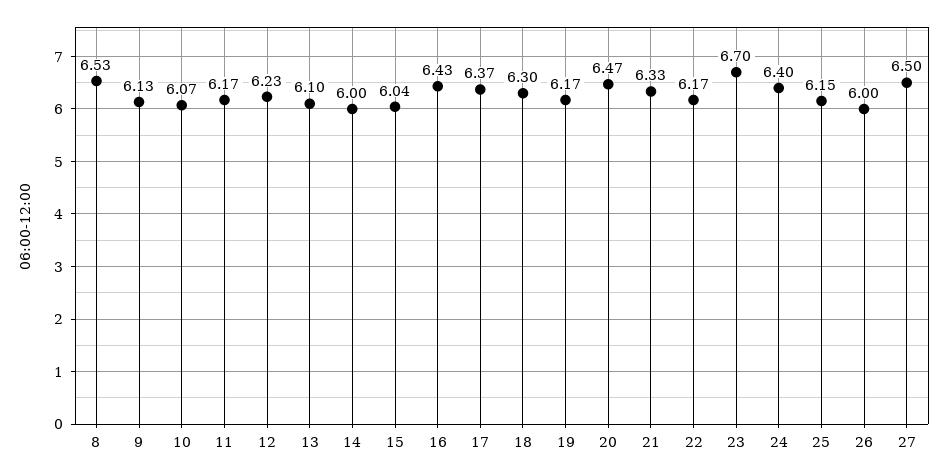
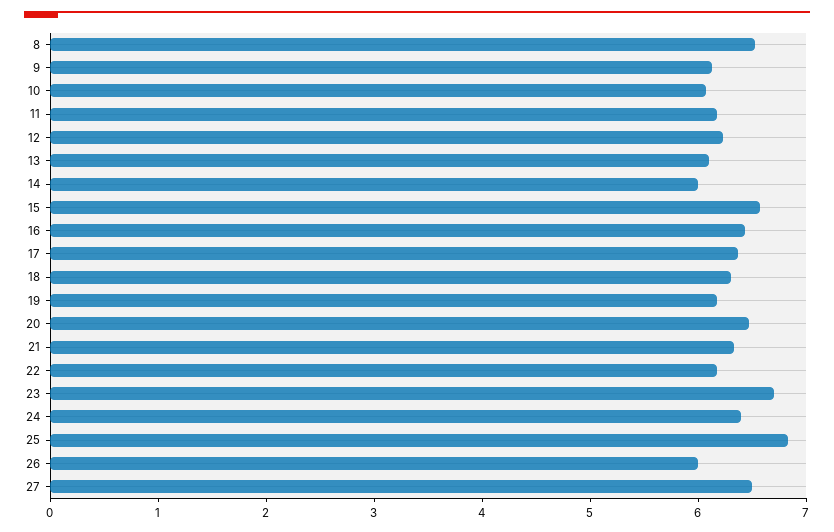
  {
    "8": 6.53,
    "9": 6.13,
    "10": 6.07,
    "11": 6.17,
    "12": 6.23,
    "13": 6.1,
    "14": 6,
-   "15": 6.04,
+   "15": 6.6,
    "16": 6.43,
    "17": 6.37,
    "18": 6.3,
    "19": 6.17,
    "20": 6.47,
    "21": 6.33,
    "22": 6.17,
    "23": 6.7,
    "24": 6.4,
-   "25": 6.15,
+   "25": 6.8,
    "26": 6,
    "27": 6.5
  }

